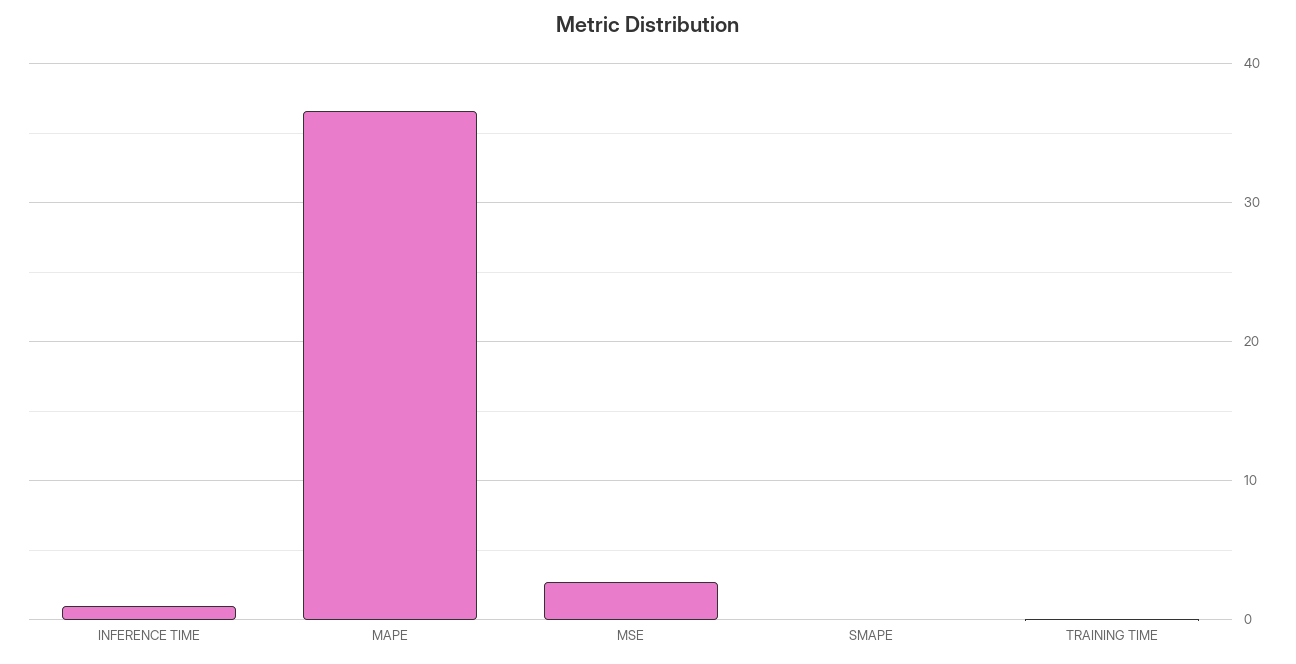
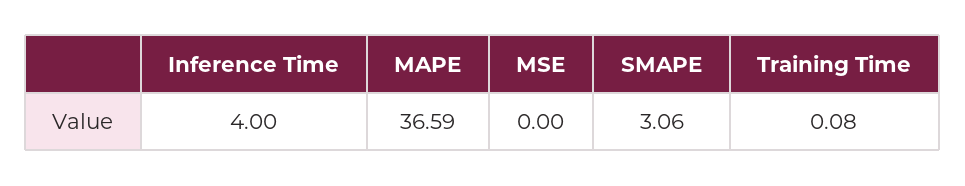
  {
-   "INFERENCE TIME": 1,
+   "INFERENCE TIME": 4,
    "MAPE": 36.59,
-   "MSE": 3,
+   "MSE": 0,
-   "SMAPE": 0,
+   "SMAPE": 3.06,
    "TRAINING TIME": 0.08
  }

